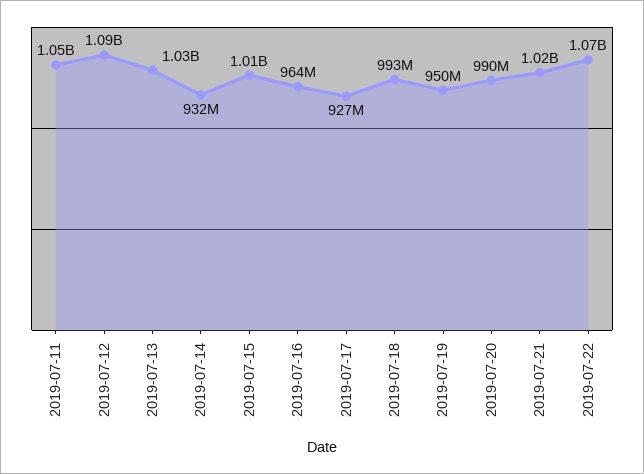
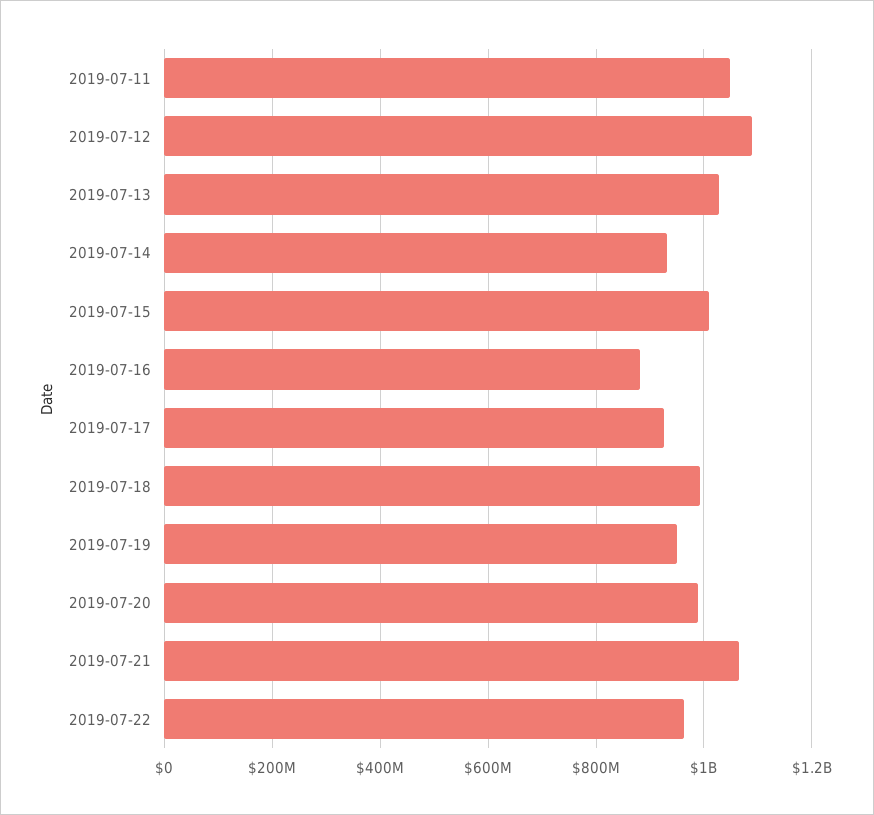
  {
    "2019-07-11": 1050000000,
    "2019-07-12": 1090000000,
    "2019-07-13": 1030000000,
    "2019-07-14": 932000000,
    "2019-07-15": 1010000000,
-   "2019-07-16": 964000000,
+   "2019-07-16": 880000000,
    "2019-07-17": 927000000,
    "2019-07-18": 993000000,
    "2019-07-19": 950000000,
    "2019-07-20": 990000000,
-   "2019-07-21": 1020000000,
+   "2019-07-21": 1060000000,
-   "2019-07-22": 1070000000
+   "2019-07-22": 960000000
  }

